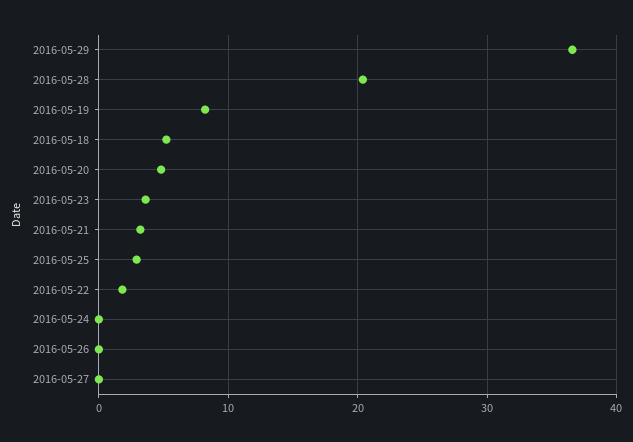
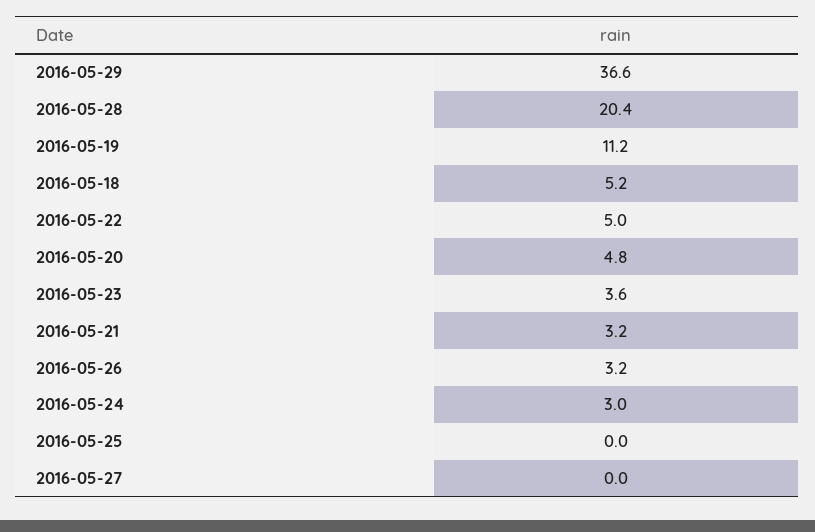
  {
    "2016-05-29": 36.6,
    "2016-05-28": 20.4,
-   "2016-05-19": 8,
+   "2016-05-19": 11.2,
    "2016-05-18": 5.2,
    "2016-05-20": 4.8,
    "2016-05-23": 3.6,
    "2016-05-21": 3.2,
-   "2016-05-25": 3,
+   "2016-05-25": 0,
-   "2016-05-22": 2,
+   "2016-05-22": 5,
-   "2016-05-24": 0,
+   "2016-05-24": 3,
-   "2016-05-26": 0,
+   "2016-05-26": 3.2,
    "2016-05-27": 0
  }

